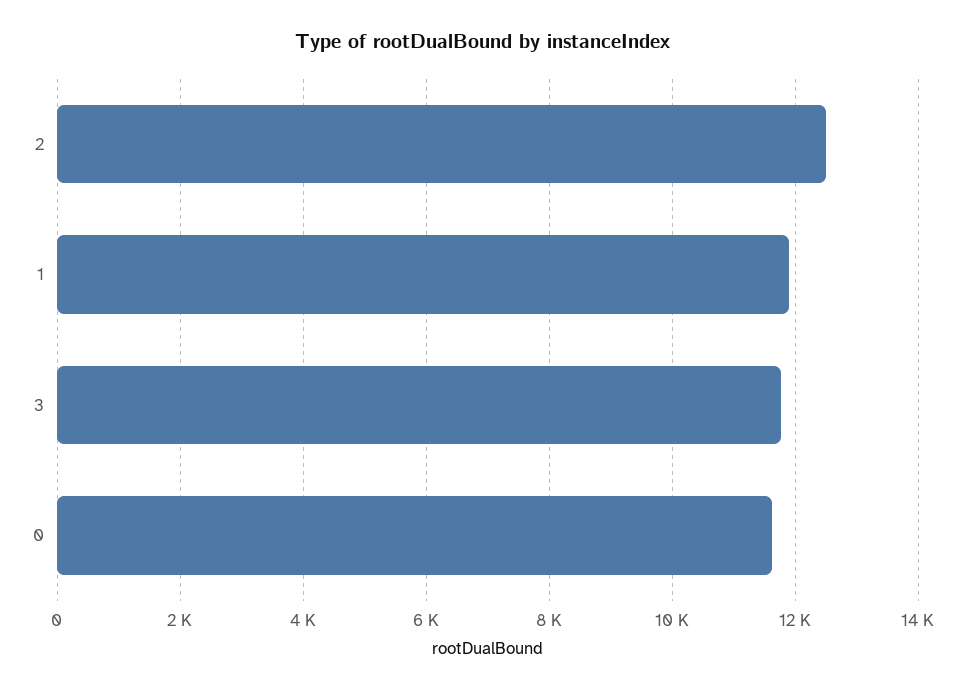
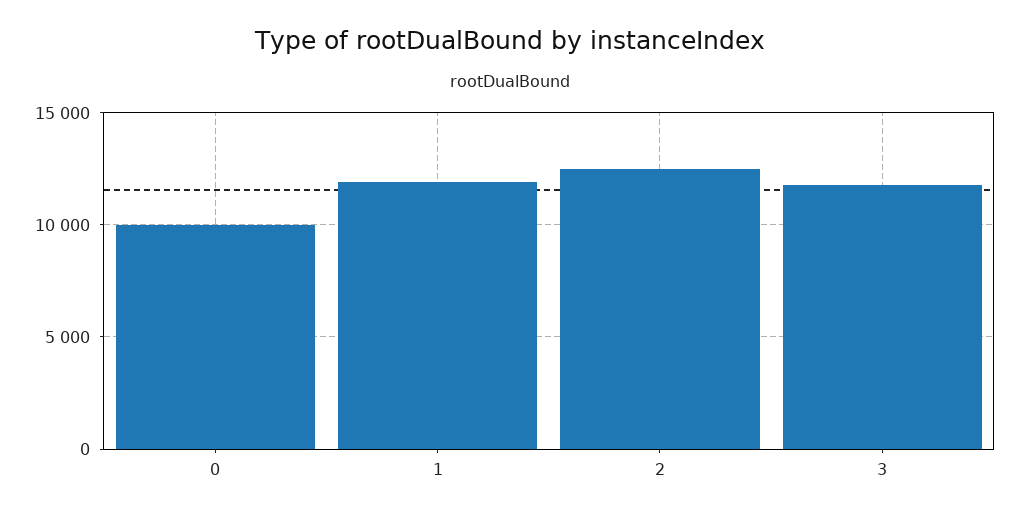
  {
    "2": 12400,
    "1": 11800,
    "3": 11800,
-   "0": 11600
+   "0": 10000
  }

